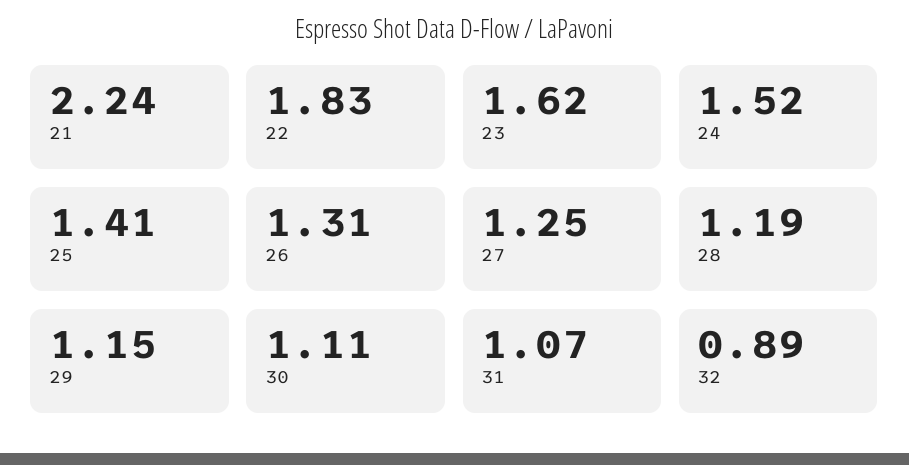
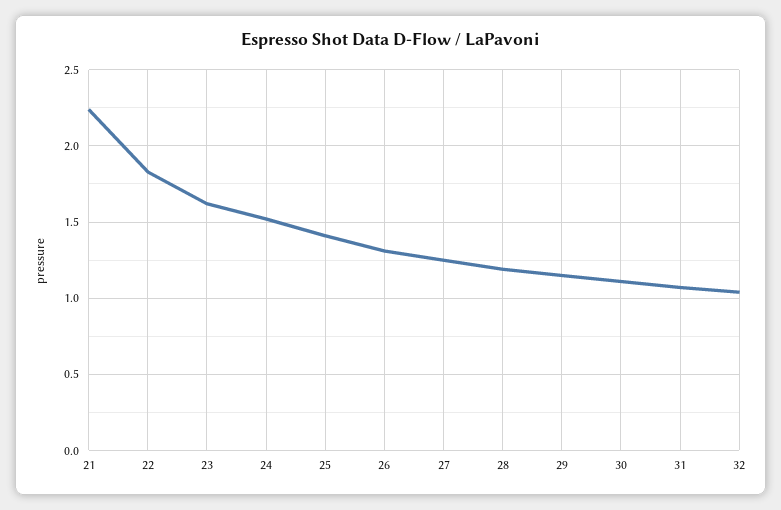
  {
    "21": 2.24,
    "22": 1.83,
    "23": 1.62,
    "24": 1.52,
    "25": 1.41,
    "26": 1.31,
    "27": 1.25,
    "28": 1.19,
    "29": 1.15,
    "30": 1.11,
    "31": 1.07,
-   "32": 0.89
+   "32": 1.05
  }

